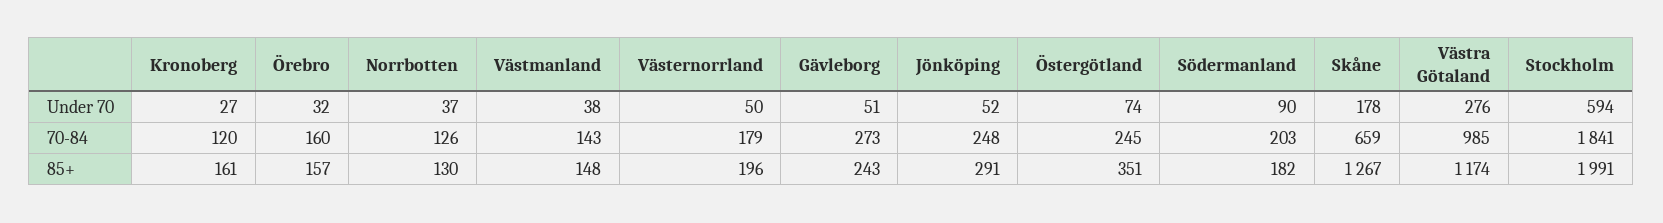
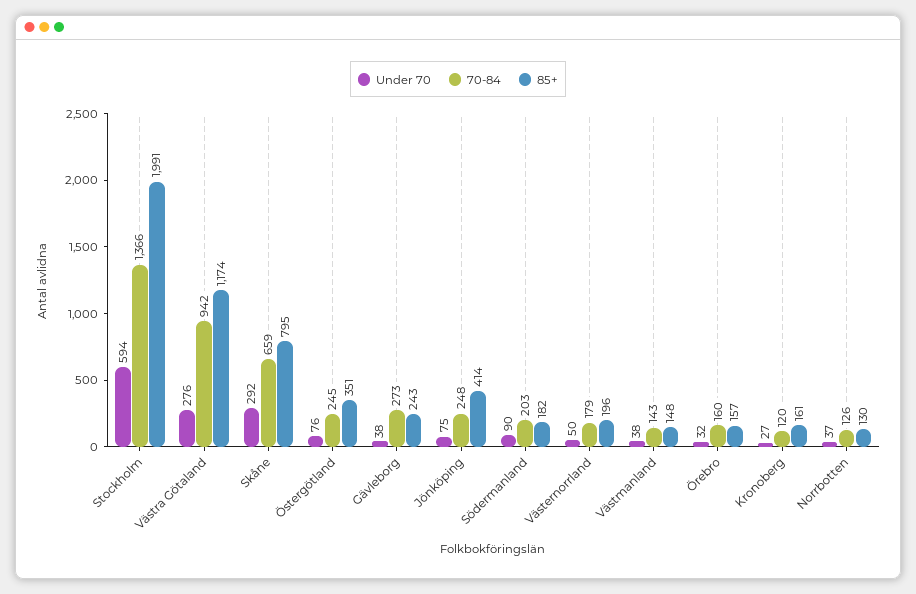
  {
    "Under 70": {
      "Kronoberg": 27,
      "Örebro": 32,
      "Norrbotten": 37,
      "Västmanland": 38,
      "Västernorrland": 50,
-     "Gävleborg": 51,
+     "Gävleborg": 38,
-     "Jönköping": 52,
+     "Jönköping": 75,
-     "Östergötland": 74,
+     "Östergötland": 76,
      "Södermanland": 90,
-     "Skåne": 178,
+     "Skåne": 292,
      "Västra Götaland": 276,
      "Stockholm": 594
    },
    "70-84": {
      "Kronoberg": 120,
      "Örebro": 160,
      "Norrbotten": 126,
      "Västmanland": 143,
      "Västernorrland": 179,
      "Gävleborg": 273,
      "Jönköping": 248,
      "Östergötland": 245,
      "Södermanland": 203,
      "Skåne": 659,
-     "Västra Götaland": 985,
+     "Västra Götaland": 942,
-     "Stockholm": 1841
+     "Stockholm": 1366
    },
    "85+": {
      "Kronoberg": 161,
      "Örebro": 157,
      "Norrbotten": 130,
      "Västmanland": 148,
      "Västernorrland": 196,
      "Gävleborg": 243,
-     "Jönköping": 291,
+     "Jönköping": 414,
      "Östergötland": 351,
      "Södermanland": 182,
-     "Skåne": 1267,
+     "Skåne": 795,
      "Västra Götaland": 1174,
      "Stockholm": 1991
    }
  }

